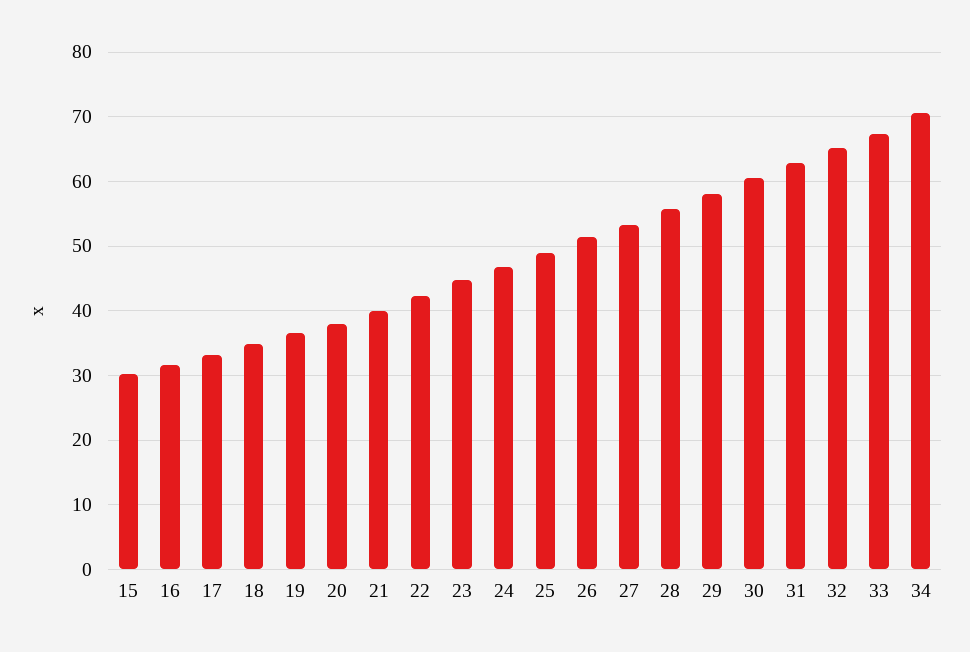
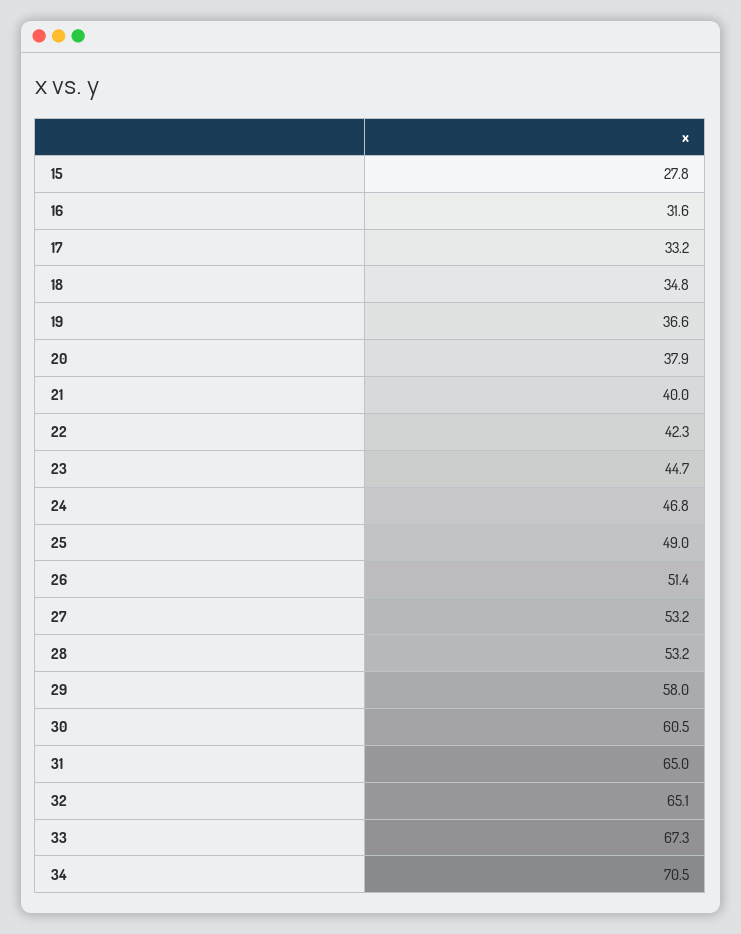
  {
-   "15": 30,
+   "15": 27.8,
    "16": 31.6,
    "17": 33.2,
    "18": 34.8,
    "19": 36.6,
    "20": 37.9,
    "21": 40,
    "22": 42.3,
    "23": 44.7,
    "24": 46.8,
    "25": 49,
    "26": 51.4,
    "27": 53.2,
-   "28": 56,
+   "28": 53.2,
    "29": 58,
    "30": 60.5,
-   "31": 63,
+   "31": 65,
    "32": 65.1,
    "33": 67.3,
    "34": 70.5
  }

